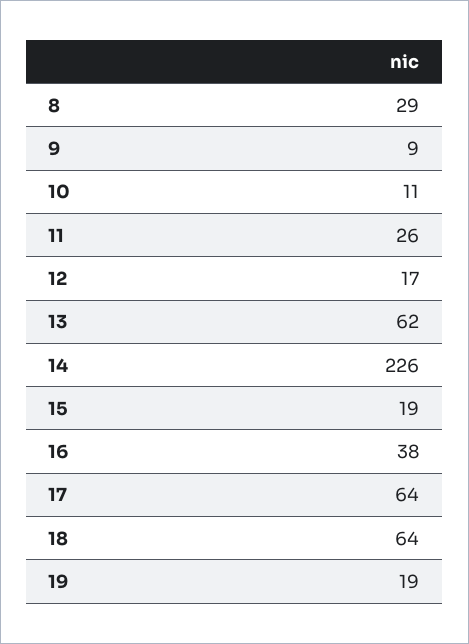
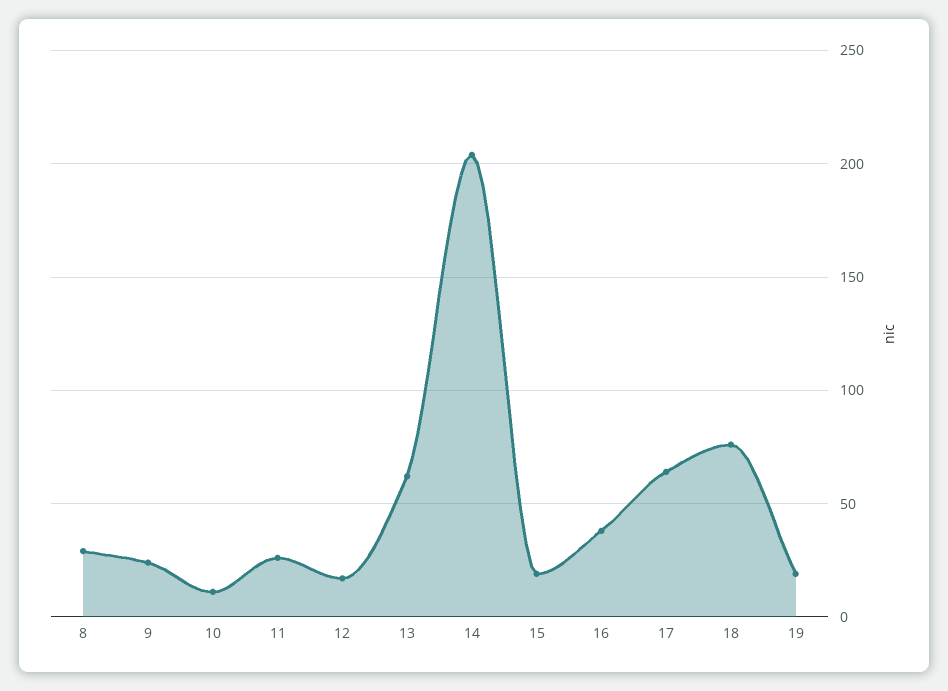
  {
    "8": 29,
-   "9": 9,
+   "9": 25,
    "10": 11,
    "11": 26,
    "12": 17,
    "13": 62,
-   "14": 226,
+   "14": 205,
    "15": 19,
    "16": 38,
    "17": 64,
-   "18": 64,
+   "18": 75,
    "19": 19
  }

